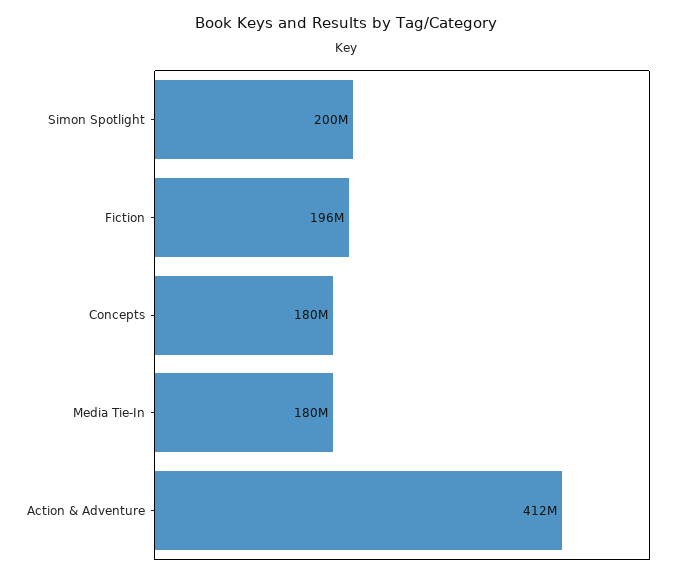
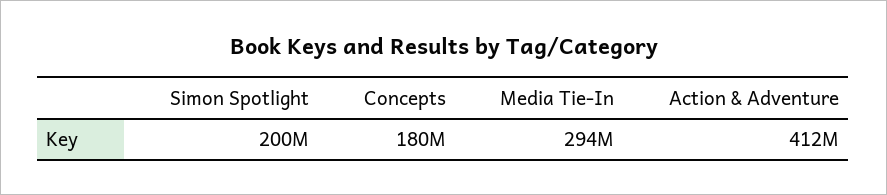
  {
    "Simon Spotlight": 200000000,
-   "Fiction": 196000000,
    "Concepts": 180000000,
-   "Media Tie-In": 180000000,
+   "Media Tie-In": 294000000,
    "Action & Adventure": 412000000
  }

